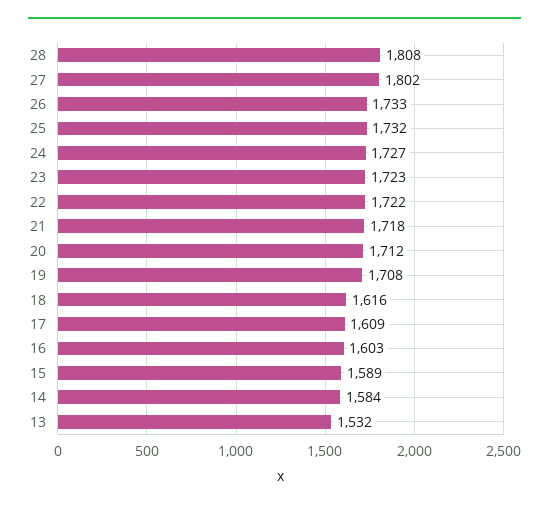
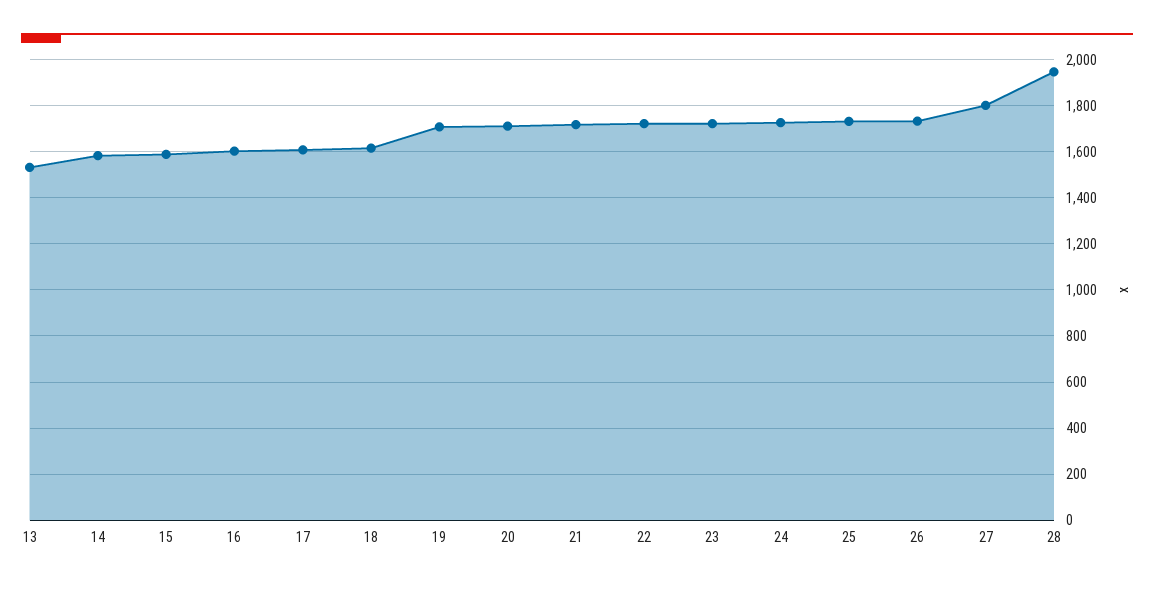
  {
-   "28": 1808,
+   "28": 1950,
    "27": 1802,
    "26": 1733,
    "25": 1732,
    "24": 1727,
    "23": 1723,
    "22": 1722,
    "21": 1718,
    "20": 1712,
    "19": 1708,
    "18": 1616,
    "17": 1609,
    "16": 1603,
    "15": 1589,
    "14": 1584,
    "13": 1532
  }

